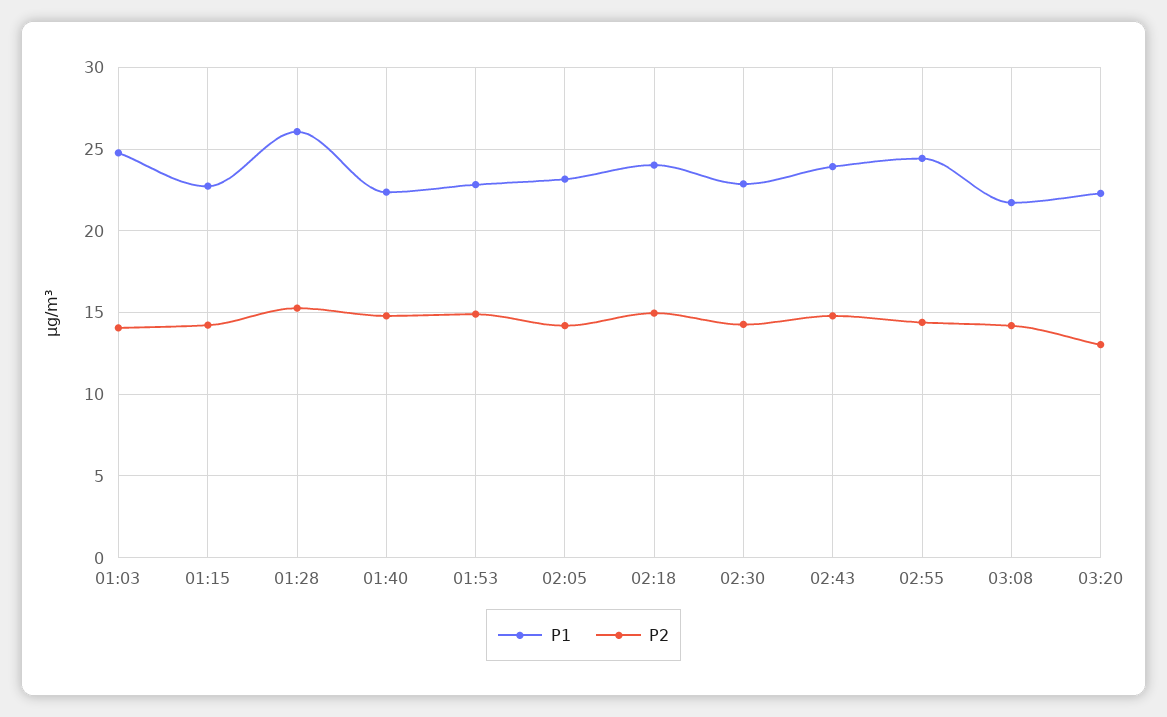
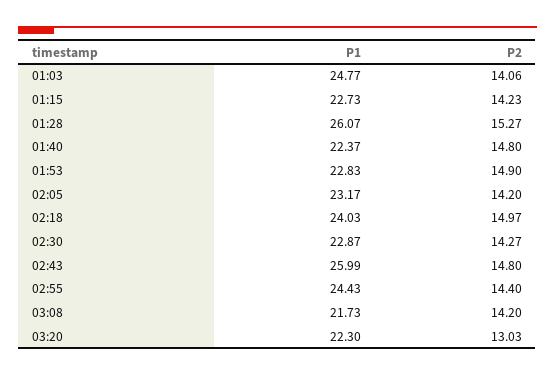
  {
    "P1": {
      "01:03": 24.77,
      "01:15": 22.73,
      "01:28": 26.07,
      "01:40": 22.37,
      "01:53": 22.83,
      "02:05": 23.17,
      "02:18": 24.03,
      "02:30": 22.87,
-     "02:43": 24,
+     "02:43": 25.99,
      "02:55": 24.43,
      "03:08": 21.73,
      "03:20": 22.3
    },
    "P2": {
      "01:03": 14.06,
      "01:15": 14.23,
      "01:28": 15.27,
      "01:40": 14.8,
      "01:53": 14.9,
      "02:05": 14.2,
      "02:18": 14.97,
      "02:30": 14.27,
      "02:43": 14.8,
      "02:55": 14.4,
      "03:08": 14.2,
      "03:20": 13.03
    }
  }

